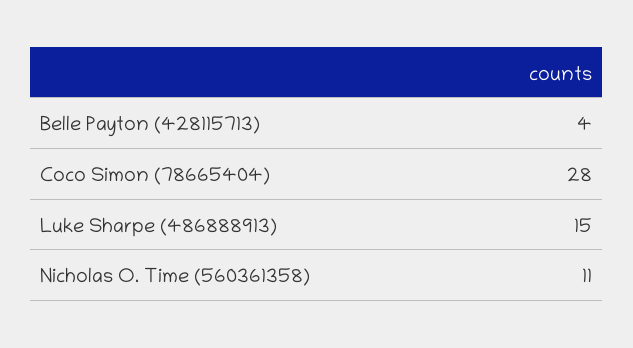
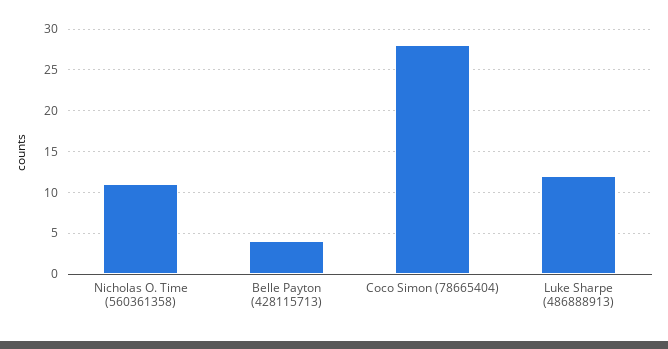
  {
    "Belle Payton (428115713)": 4,
    "Coco Simon (78665404)": 28,
-   "Luke Sharpe (486888913)": 15,
+   "Luke Sharpe (486888913)": 12,
    "Nicholas O. Time (560361358)": 11
  }

